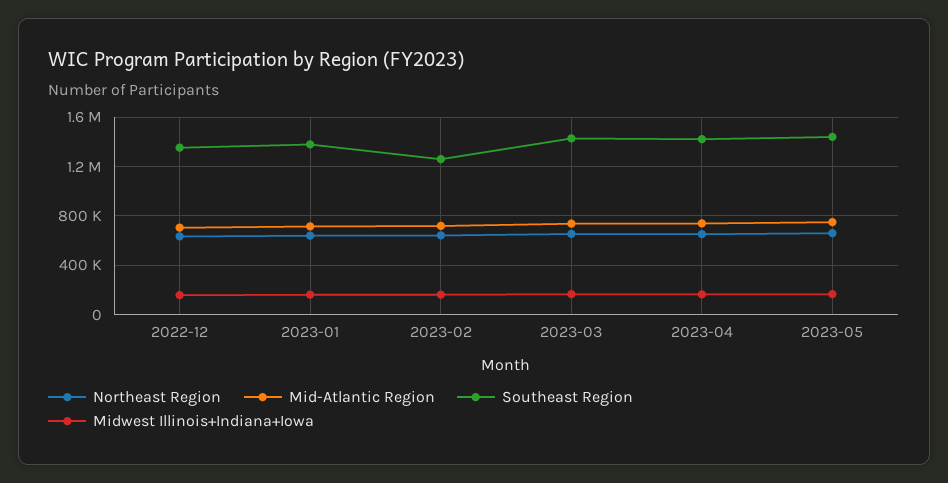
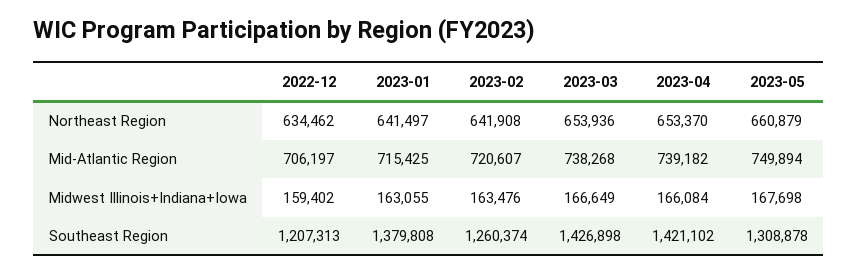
  {
    "Northeast Region": {
      "2022-12": 634462,
      "2023-01": 641497,
      "2023-02": 641908,
      "2023-03": 653936,
      "2023-04": 653370,
      "2023-05": 660879
    },
    "Mid-Atlantic Region": {
      "2022-12": 706197,
      "2023-01": 715425,
      "2023-02": 720607,
      "2023-03": 738268,
      "2023-04": 739182,
      "2023-05": 749894
    },
    "Southeast Region": {
-     "2022-12": 1350000,
+     "2022-12": 1207313,
      "2023-01": 1379808,
      "2023-02": 1260374,
      "2023-03": 1426898,
      "2023-04": 1421102,
-     "2023-05": 1450000
+     "2023-05": 1308878
    },
    "Midwest Illinois+Indiana+Iowa": {
      "2022-12": 159402,
      "2023-01": 163055,
      "2023-02": 163476,
      "2023-03": 166649,
      "2023-04": 166084,
      "2023-05": 167698
    }
  }

